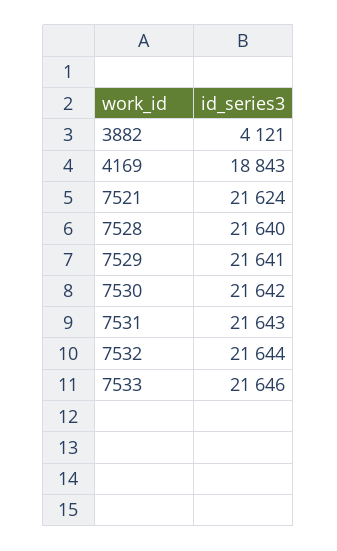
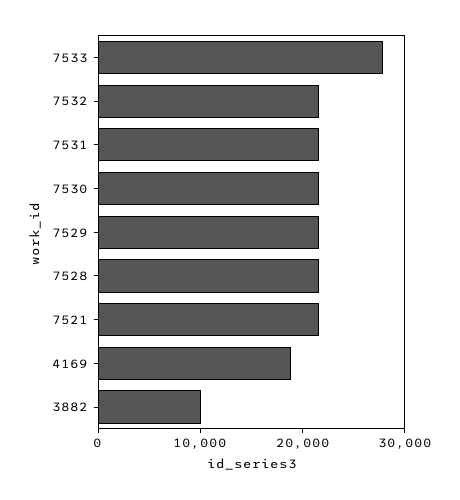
  {
-   "3882": 4121,
+   "3882": 10000,
    "4169": 18843,
    "7521": 21624,
    "7528": 21640,
    "7529": 21641,
    "7530": 21642,
    "7531": 21643,
    "7532": 21644,
-   "7533": 21646
+   "7533": 28000
  }

